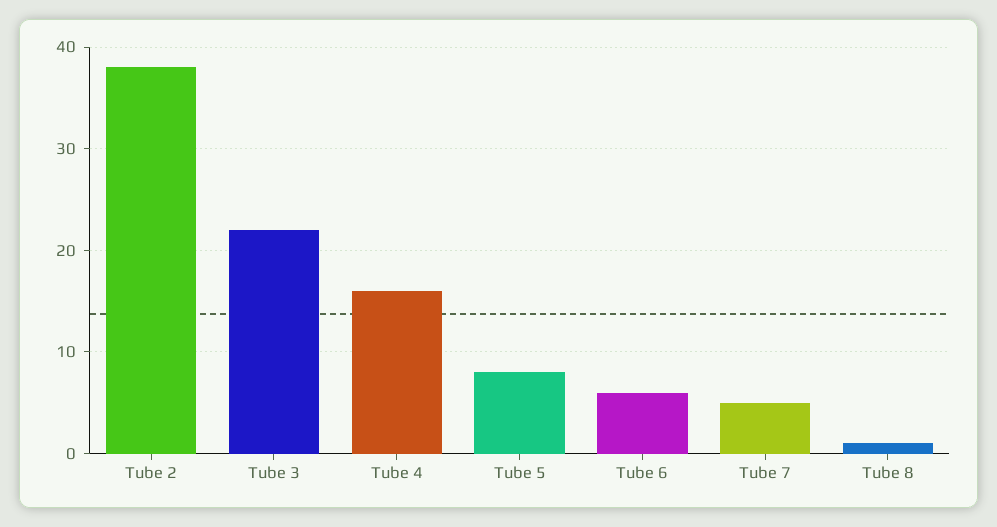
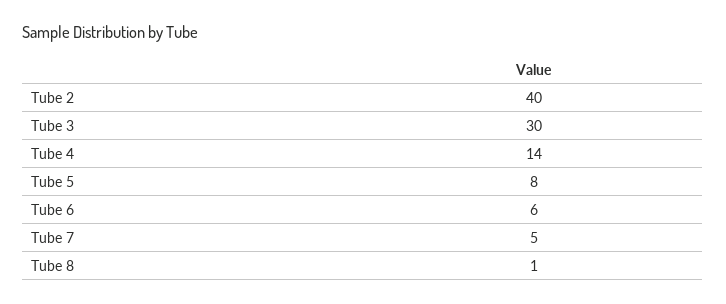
  {
-   "Tube 2": 38,
+   "Tube 2": 40,
-   "Tube 3": 22,
+   "Tube 3": 30,
-   "Tube 4": 16,
+   "Tube 4": 14,
    "Tube 5": 8,
    "Tube 6": 6,
    "Tube 7": 5,
    "Tube 8": 1
  }

